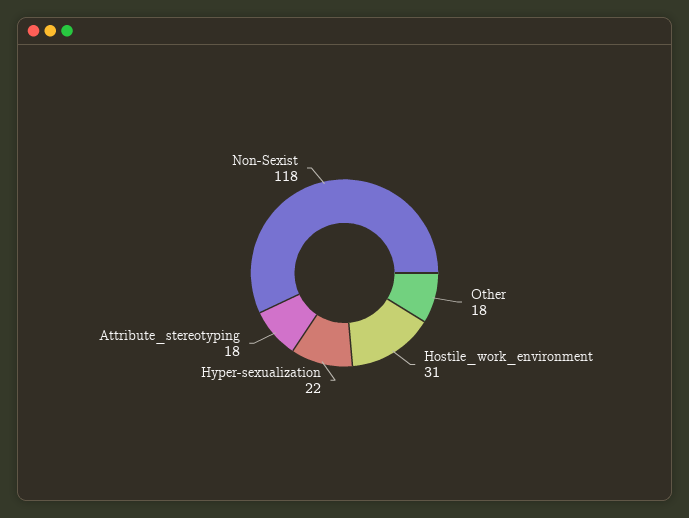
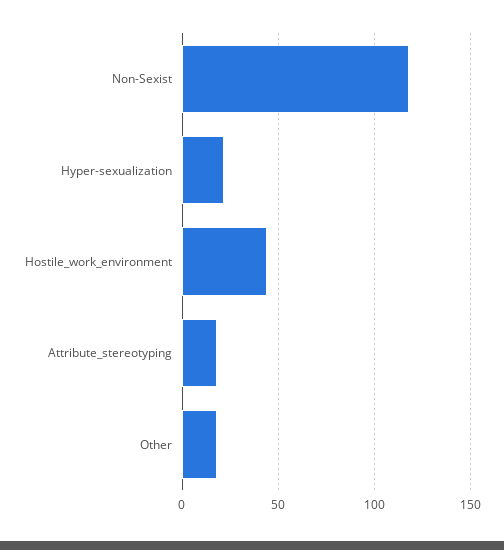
  {
    "Other": 18,
-   "Hostile_work_environment": 31,
+   "Hostile_work_environment": 45,
    "Hyper-sexualization": 22,
    "Attribute_stereotyping": 18,
    "Non-Sexist": 118
  }

